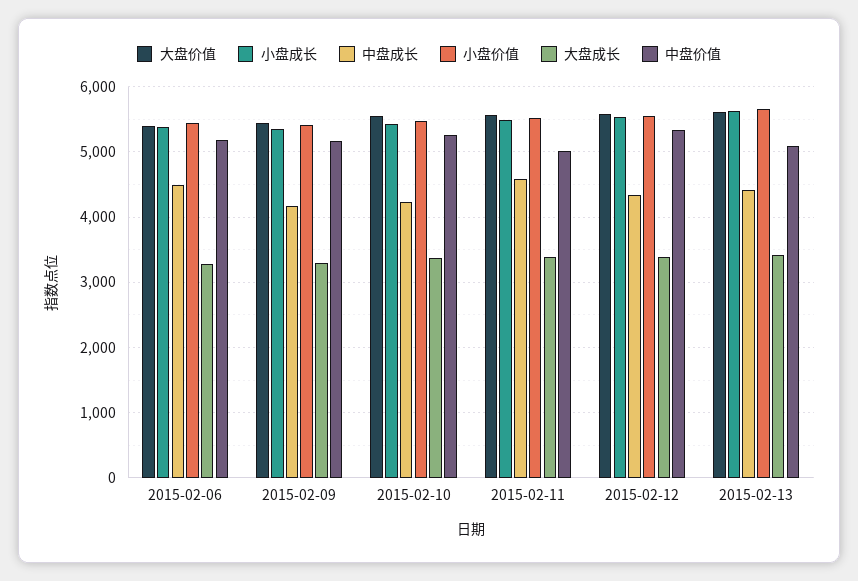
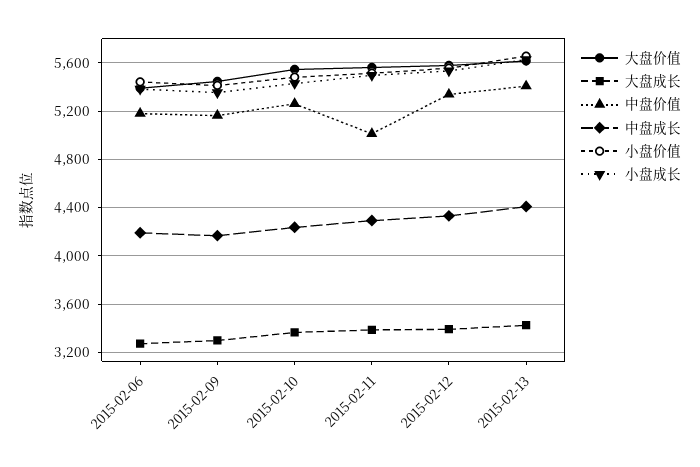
  {
    "大盘价值": {
      "2015-02-06": 5400,
      "2015-02-09": 5450,
      "2015-02-10": 5550,
      "2015-02-11": 5550,
      "2015-02-12": 5600,
      "2015-02-13": 5600
    },
    "小盘成长": {
      "2015-02-06": 5400,
      "2015-02-09": 5350,
      "2015-02-10": 5450,
      "2015-02-11": 5500,
      "2015-02-12": 5550,
      "2015-02-13": 5650
    },
    "中盘成长": {
-     "2015-02-06": 4500,
+     "2015-02-06": 4200,
      "2015-02-09": 4150,
      "2015-02-10": 4250,
-     "2015-02-11": 4600,
+     "2015-02-11": 4300,
      "2015-02-12": 4350,
      "2015-02-13": 4400
    },
    "小盘价值": {
      "2015-02-06": 5450,
      "2015-02-09": 5400,
      "2015-02-10": 5500,
      "2015-02-11": 5500,
      "2015-02-12": 5550,
      "2015-02-13": 5650
    },
    "大盘成长": {
      "2015-02-06": 3250,
      "2015-02-09": 3300,
      "2015-02-10": 3350,
      "2015-02-11": 3400,
      "2015-02-12": 3400,
      "2015-02-13": 3450
    },
    "中盘价值": {
      "2015-02-06": 5200,
      "2015-02-09": 5150,
      "2015-02-10": 5250,
      "2015-02-11": 5000,
      "2015-02-12": 5350,
-     "2015-02-13": 5100
+     "2015-02-13": 5400
    }
  }

